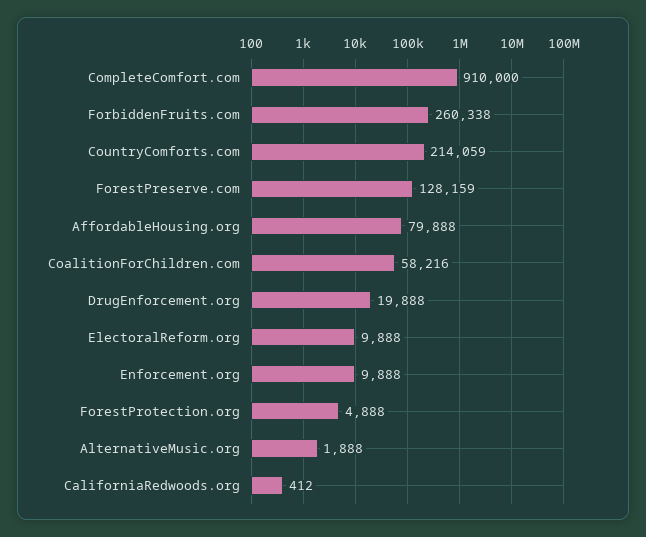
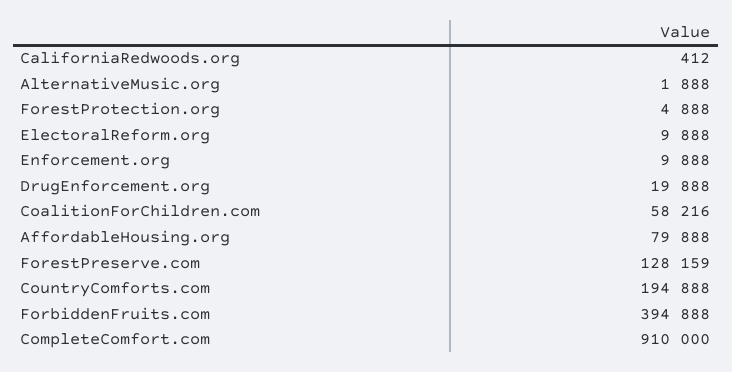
  {
    "CompleteComfort.com": 910000,
-   "ForbiddenFruits.com": 260338,
+   "ForbiddenFruits.com": 394888,
-   "CountryComforts.com": 214059,
+   "CountryComforts.com": 194888,
    "ForestPreserve.com": 128159,
    "AffordableHousing.org": 79888,
    "CoalitionForChildren.com": 58216,
    "DrugEnforcement.org": 19888,
    "ElectoralReform.org": 9888,
    "Enforcement.org": 9888,
    "ForestProtection.org": 4888,
    "AlternativeMusic.org": 1888,
    "CaliforniaRedwoods.org": 412
  }

